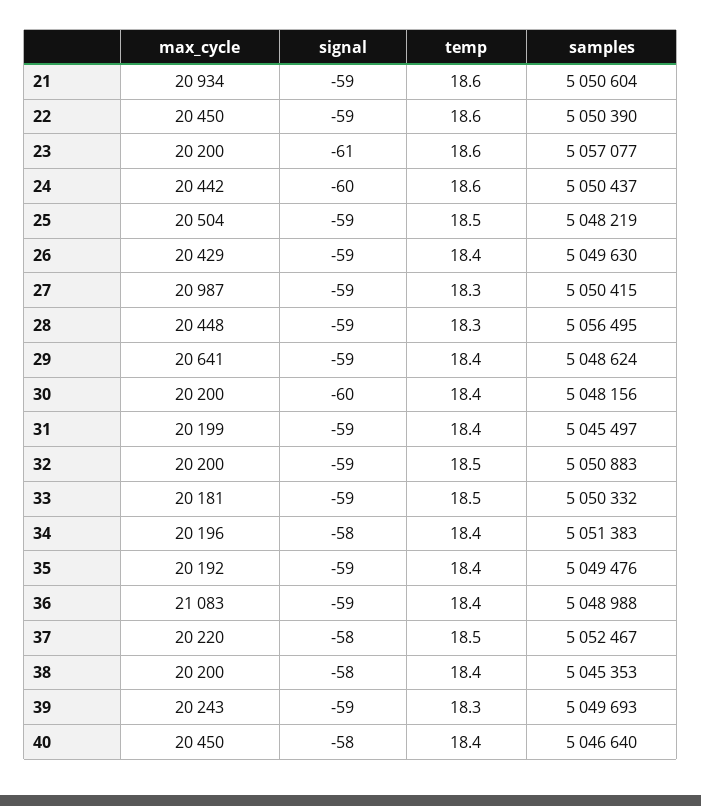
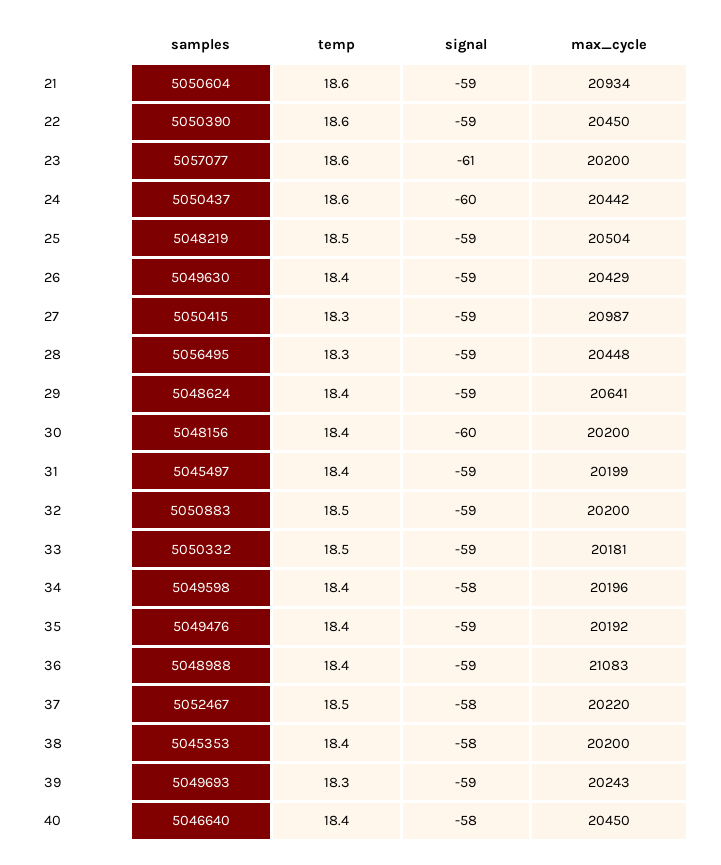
  {
    "max_cycle": {
      "21": 20934,
      "22": 20450,
      "23": 20200,
      "24": 20442,
      "25": 20504,
      "26": 20429,
      "27": 20987,
      "28": 20448,
      "29": 20641,
      "30": 20200,
      "31": 20199,
      "32": 20200,
      "33": 20181,
      "34": 20196,
      "35": 20192,
      "36": 21083,
      "37": 20220,
      "38": 20200,
      "39": 20243,
      "40": 20450
    },
    "signal": {
      "21": -59,
      "22": -59,
      "23": -61,
      "24": -60,
      "25": -59,
      "26": -59,
      "27": -59,
      "28": -59,
      "29": -59,
      "30": -60,
      "31": -59,
      "32": -59,
      "33": -59,
      "34": -58,
      "35": -59,
      "36": -59,
      "37": -58,
      "38": -58,
      "39": -59,
      "40": -58
    },
    "temp": {
      "21": 18.6,
      "22": 18.6,
      "23": 18.6,
      "24": 18.6,
      "25": 18.5,
      "26": 18.4,
      "27": 18.3,
      "28": 18.3,
      "29": 18.4,
      "30": 18.4,
      "31": 18.4,
      "32": 18.5,
      "33": 18.5,
      "34": 18.4,
      "35": 18.4,
      "36": 18.4,
      "37": 18.5,
      "38": 18.4,
      "39": 18.3,
      "40": 18.4
    },
    "samples": {
      "21": 5050604,
      "22": 5050390,
      "23": 5057077,
      "24": 5050437,
      "25": 5048219,
      "26": 5049630,
      "27": 5050415,
      "28": 5056495,
      "29": 5048624,
      "30": 5048156,
      "31": 5045497,
      "32": 5050883,
      "33": 5050332,
-     "34": 5051383,
+     "34": 5049598,
      "35": 5049476,
      "36": 5048988,
      "37": 5052467,
      "38": 5045353,
      "39": 5049693,
      "40": 5046640
    }
  }

